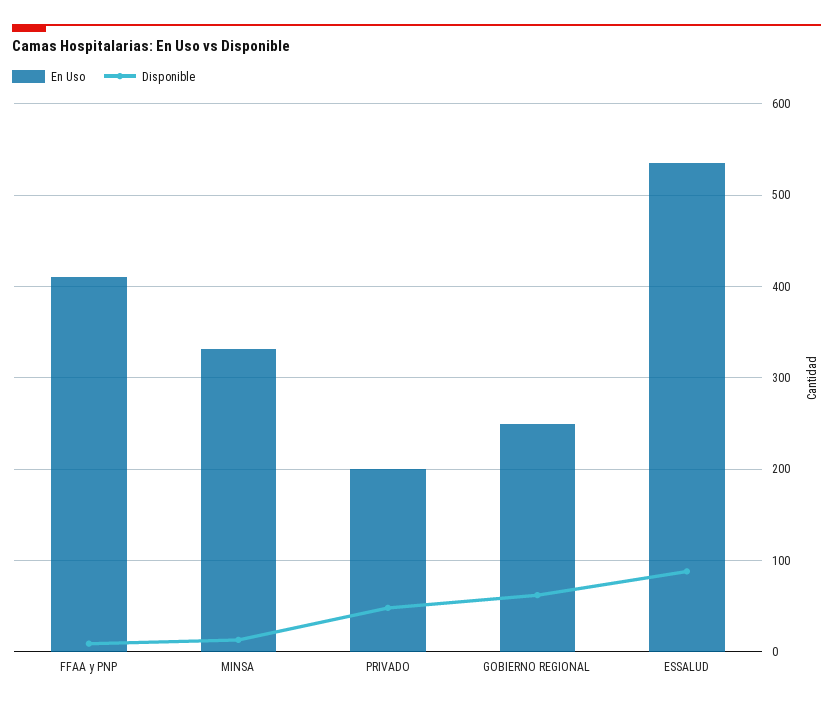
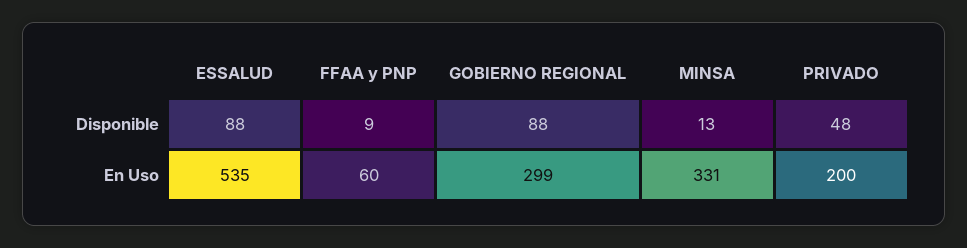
  {
    "En Uso": {
-     "FFAA y PNP": 410,
+     "FFAA y PNP": 60,
      "MINSA": 331,
      "PRIVADO": 200,
-     "GOBIERNO REGIONAL": 250,
+     "GOBIERNO REGIONAL": 299,
      "ESSALUD": 535
    },
    "Disponible": {
      "FFAA y PNP": 9,
      "MINSA": 13,
      "PRIVADO": 48,
-     "GOBIERNO REGIONAL": 60,
+     "GOBIERNO REGIONAL": 88,
      "ESSALUD": 88
    }
  }

